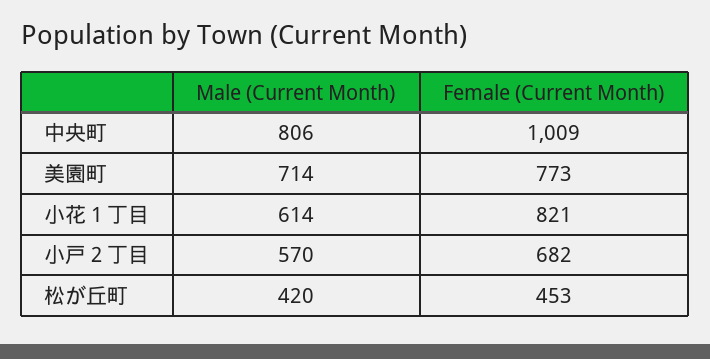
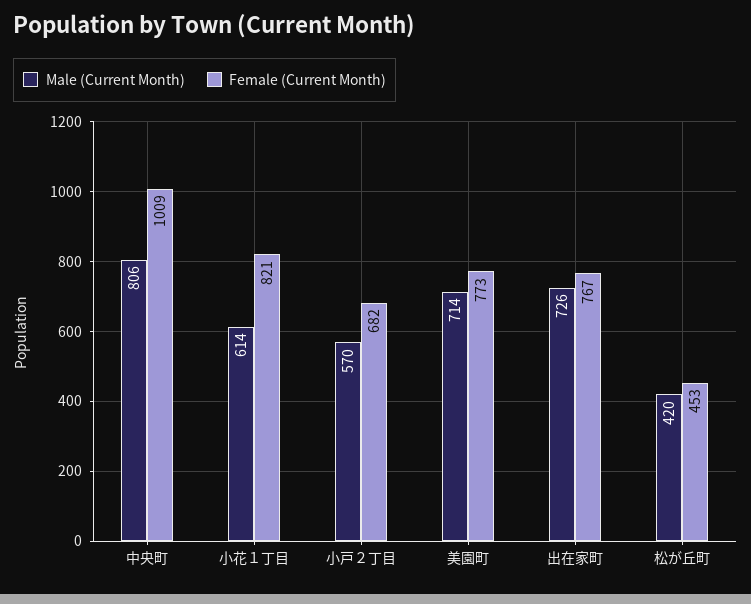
  {
    "Male (Current Month)": {
      "中央町": 806,
      "美園町": 714,
      "小花１丁目": 614,
      "小戸２丁目": 570,
-     "松が丘町": 420
+     "松が丘町": 420,
+     "出在家町": 726
    },
    "Female (Current Month)": {
      "中央町": 1009,
      "美園町": 773,
      "小花１丁目": 821,
      "小戸２丁目": 682,
-     "松が丘町": 453
+     "松が丘町": 453,
+     "出在家町": 767
    }
  }

